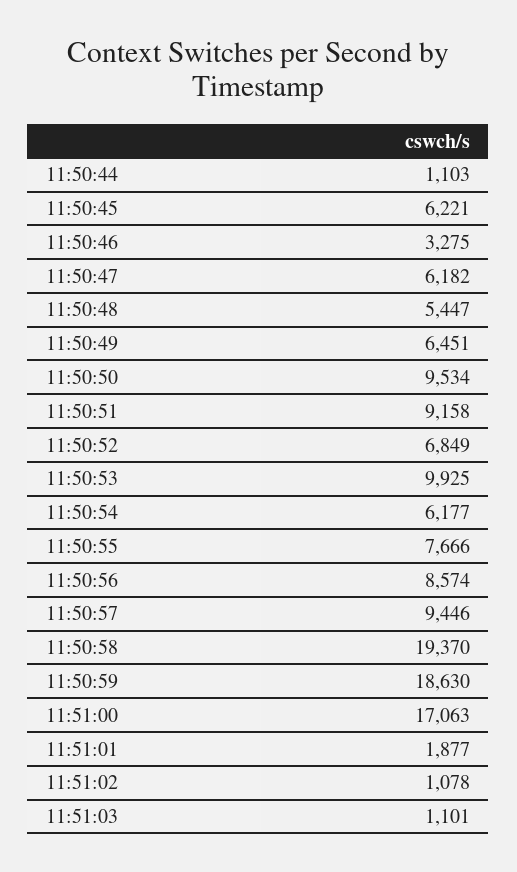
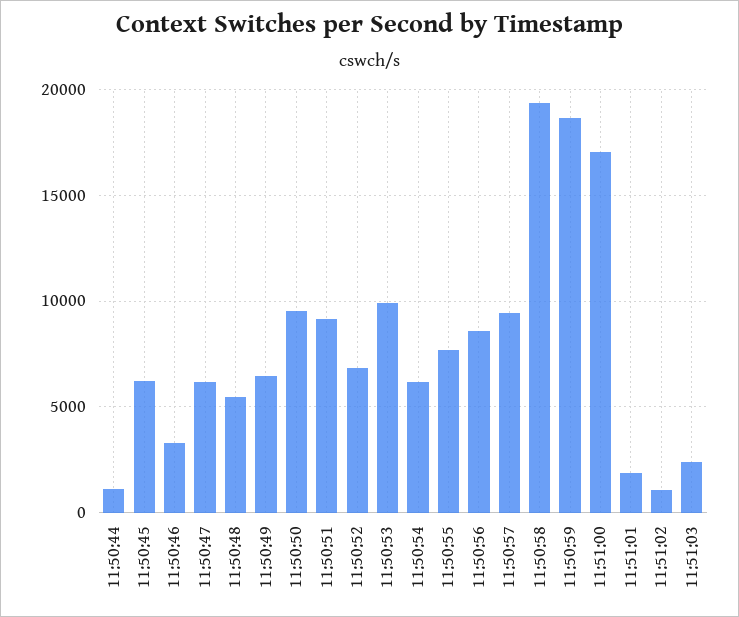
  {
    "11:50:44": 1103,
    "11:50:45": 6221,
    "11:50:46": 3275,
    "11:50:47": 6182,
    "11:50:48": 5447,
    "11:50:49": 6451,
    "11:50:50": 9534,
    "11:50:51": 9158,
    "11:50:52": 6849,
    "11:50:53": 9925,
    "11:50:54": 6177,
    "11:50:55": 7666,
    "11:50:56": 8574,
    "11:50:57": 9446,
    "11:50:58": 19370,
    "11:50:59": 18630,
    "11:51:00": 17063,
    "11:51:01": 1877,
    "11:51:02": 1078,
-   "11:51:03": 1101
+   "11:51:03": 2500
  }

